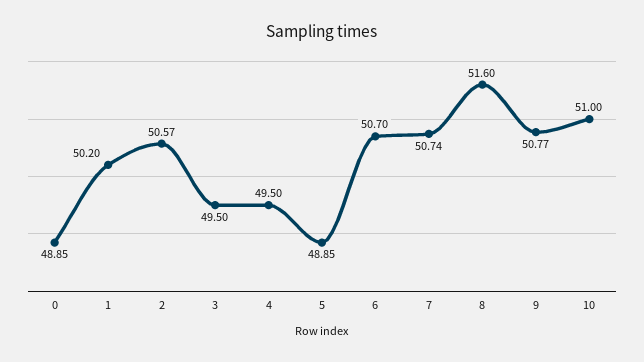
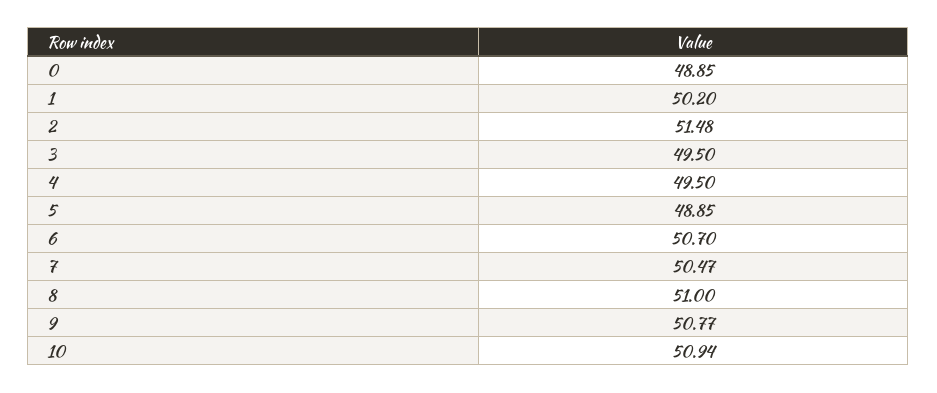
  {
    "0": 48.85,
    "1": 50.2,
-   "2": 50.57,
+   "2": 51.48,
    "3": 49.5,
    "4": 49.5,
    "5": 48.85,
    "6": 50.7,
-   "7": 50.74,
+   "7": 50.47,
-   "8": 51.6,
+   "8": 51,
    "9": 50.77,
-   "10": 51
+   "10": 50.94
  }

